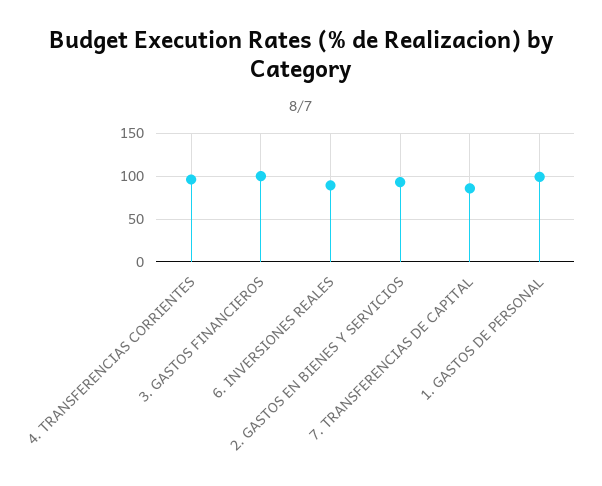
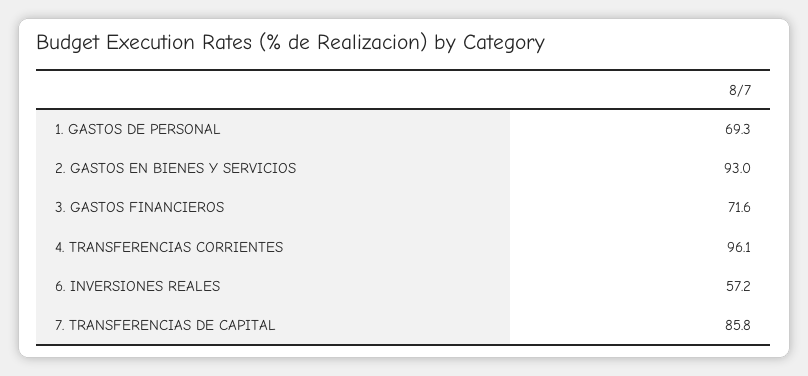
  {
    "4. TRANSFERENCIAS CORRIENTES": 96.1,
-   "3. GASTOS FINANCIEROS": 100,
+   "3. GASTOS FINANCIEROS": 71.6,
-   "6. INVERSIONES REALES": 90,
+   "6. INVERSIONES REALES": 57.2,
    "2. GASTOS EN BIENES Y SERVICIOS": 93,
    "7. TRANSFERENCIAS DE CAPITAL": 85.8,
-   "1. GASTOS DE PERSONAL": 100
+   "1. GASTOS DE PERSONAL": 69.3
  }

